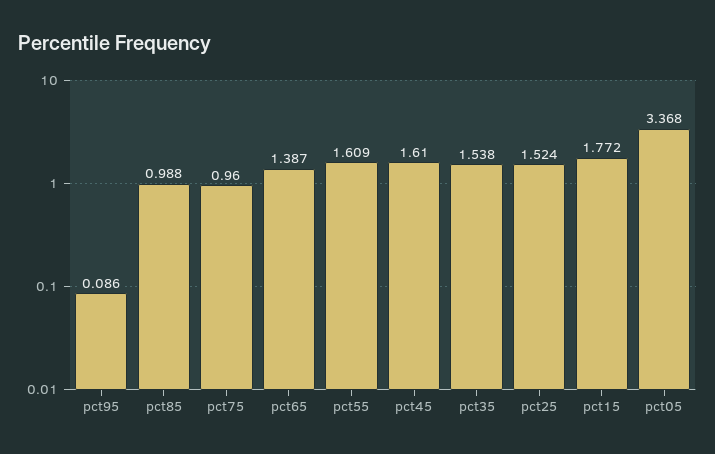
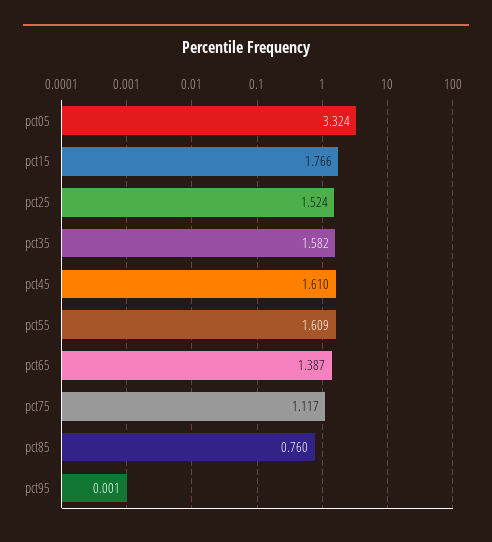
  {
-   "pct95": 0.086,
+   "pct95": 0.001,
-   "pct85": 0.988,
+   "pct85": 0.76,
-   "pct75": 0.96,
+   "pct75": 1.117,
    "pct65": 1.387,
    "pct55": 1.609,
    "pct45": 1.61,
-   "pct35": 1.538,
+   "pct35": 1.582,
    "pct25": 1.524,
-   "pct15": 1.772,
+   "pct15": 1.766,
-   "pct05": 3.368
+   "pct05": 3.324
  }

